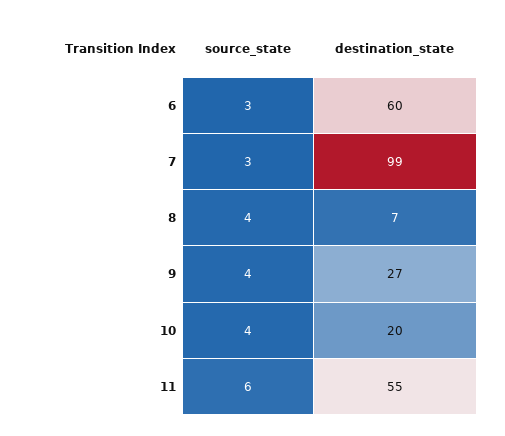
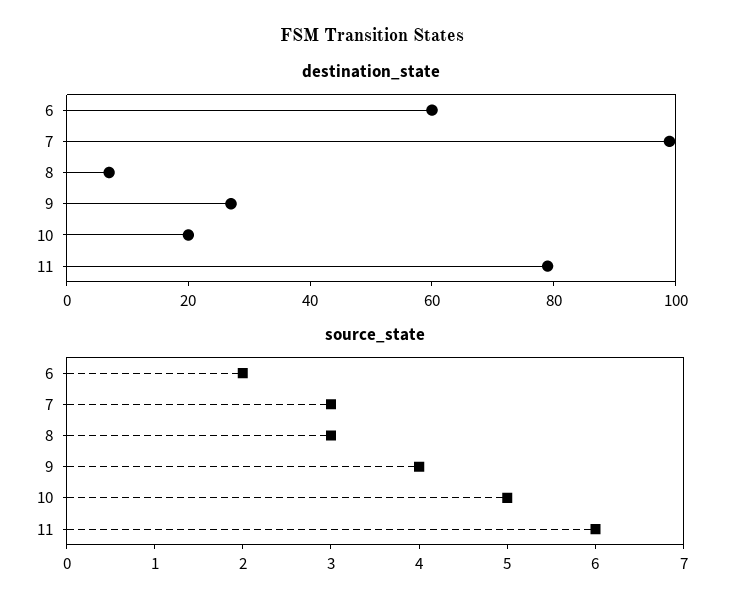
  {
    "source_state": {
-     "6": 3,
+     "6": 2,
      "7": 3,
-     "8": 4,
+     "8": 3,
      "9": 4,
-     "10": 4,
+     "10": 5,
      "11": 6
    },
    "destination_state": {
      "6": 60,
      "7": 99,
      "8": 7,
      "9": 27,
      "10": 20,
-     "11": 55
+     "11": 80
    }
  }

